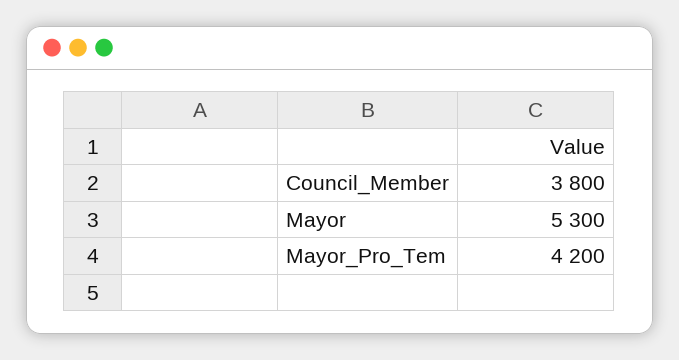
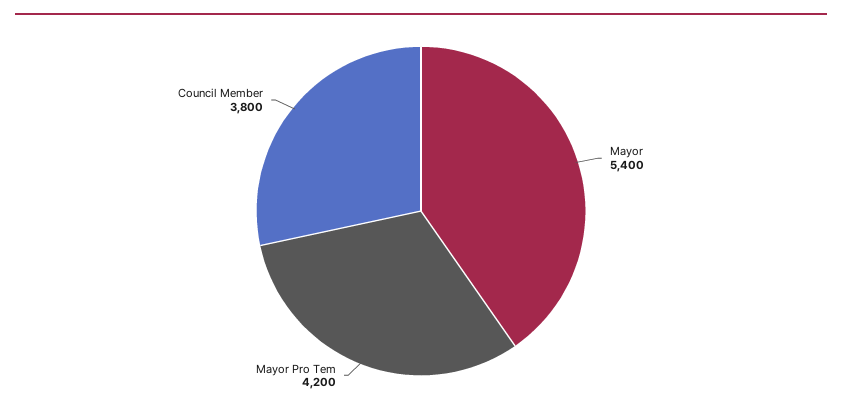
  {
    "Council_Member": 3800,
-   "Mayor": 5300,
+   "Mayor": 5400,
    "Mayor_Pro_Tem": 4200
  }

